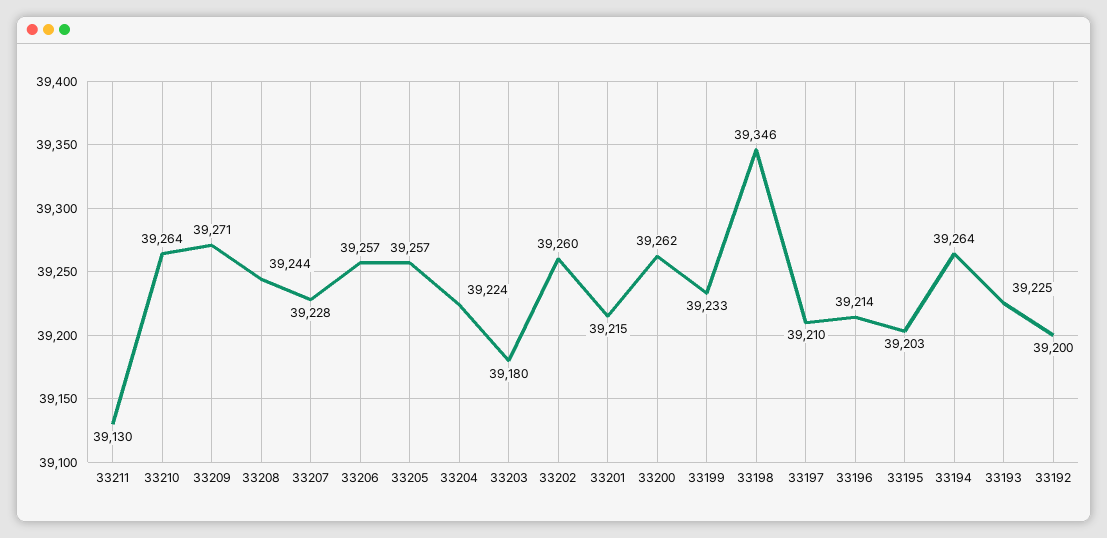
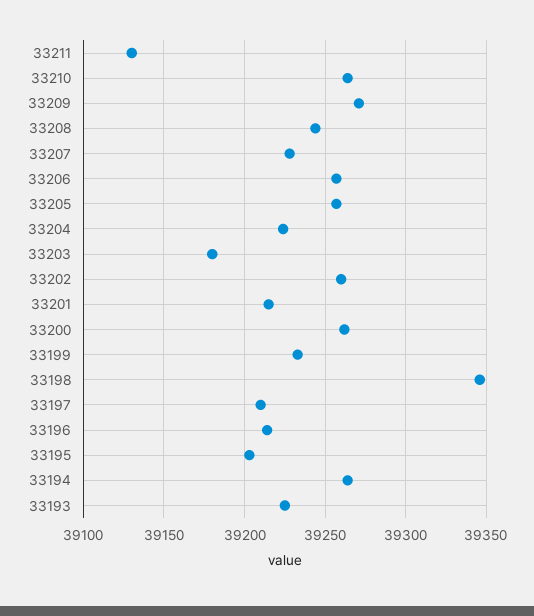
  {
    "33211": 39130,
    "33210": 39264,
    "33209": 39271,
    "33208": 39244,
    "33207": 39228,
    "33206": 39257,
    "33205": 39257,
    "33204": 39224,
    "33203": 39180,
    "33202": 39260,
    "33201": 39215,
    "33200": 39262,
    "33199": 39233,
    "33198": 39346,
    "33197": 39210,
    "33196": 39214,
    "33195": 39203,
    "33194": 39264,
-   "33193": 39225,
+   "33193": 39225
-   "33192": 39200
  }

